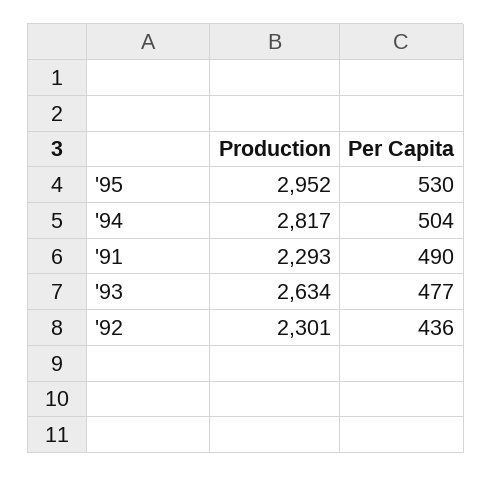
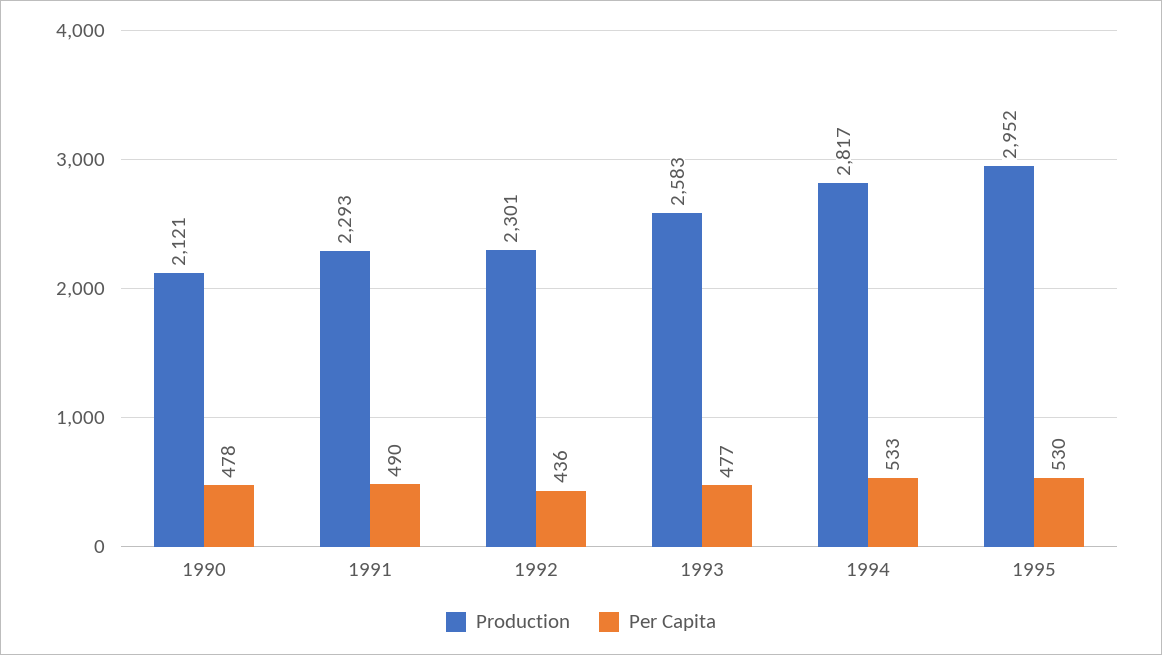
  {
    "Production": {
      "'95": 2952,
      "'94": 2817,
      "'91": 2293,
-     "'93": 2634,
+     "'93": 2583,
-     "'92": 2301
+     "'92": 2301,
+     "1990": 2121
    },
    "Per Capita": {
      "'95": 530,
-     "'94": 504,
+     "'94": 533,
      "'91": 490,
      "'93": 477,
-     "'92": 436
+     "'92": 436,
+     "1990": 478
    }
  }

